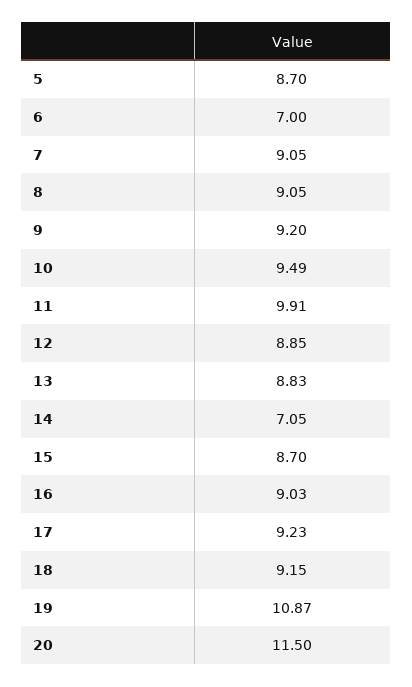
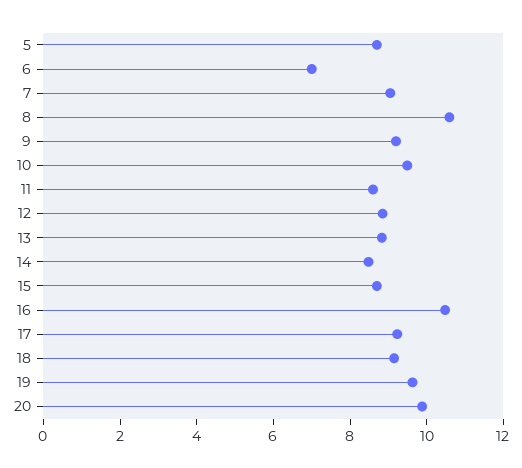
  {
    "5": 8.7,
    "6": 7,
    "7": 9.05,
-   "8": 9.05,
+   "8": 10.5,
    "9": 9.2,
    "10": 9.49,
-   "11": 9.91,
+   "11": 8.5,
    "12": 8.85,
    "13": 8.83,
-   "14": 7.05,
+   "14": 8.5,
    "15": 8.7,
-   "16": 9.03,
+   "16": 10.5,
    "17": 9.23,
    "18": 9.15,
-   "19": 10.87,
+   "19": 9.5,
-   "20": 11.5
+   "20": 10
  }

